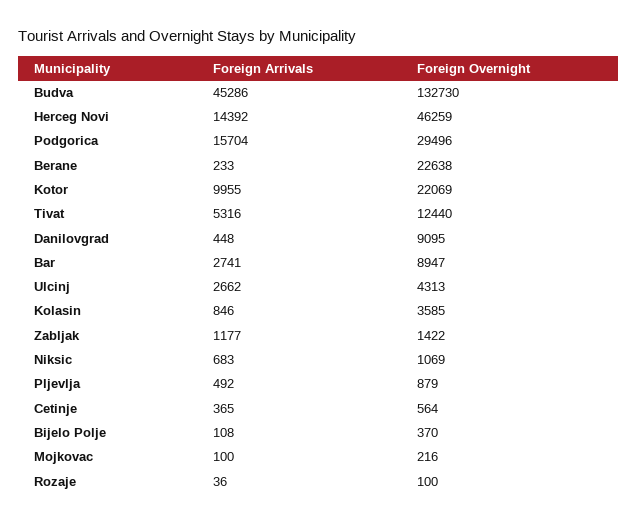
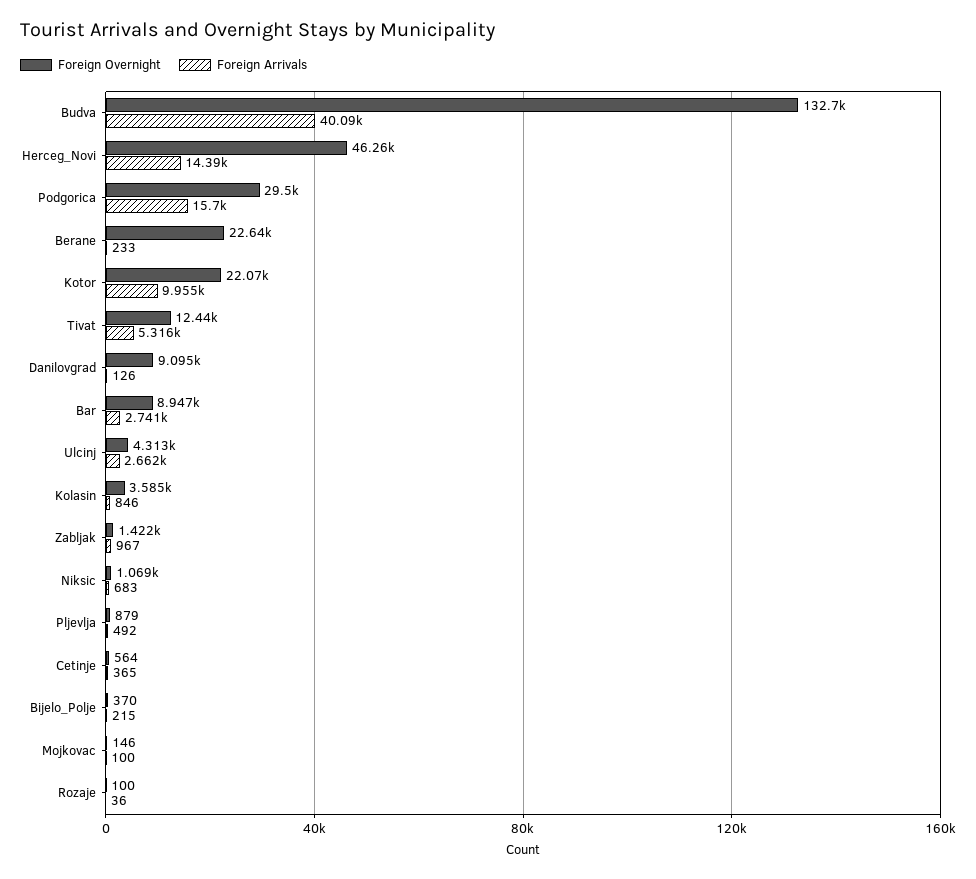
  {
    "Foreign Arrivals": {
-     "Budva": 45286,
+     "Budva": 40090,
      "Herceg Novi": 14392,
      "Podgorica": 15704,
      "Berane": 233,
      "Kotor": 9955,
      "Tivat": 5316,
-     "Danilovgrad": 448,
+     "Danilovgrad": 126,
      "Bar": 2741,
      "Ulcinj": 2662,
      "Kolasin": 846,
-     "Zabljak": 1177,
+     "Zabljak": 967,
      "Niksic": 683,
      "Pljevlja": 492,
      "Cetinje": 365,
-     "Bijelo Polje": 108,
+     "Bijelo Polje": 215,
      "Mojkovac": 100,
      "Rozaje": 36
    },
    "Foreign Overnight": {
      "Budva": 132730,
      "Herceg Novi": 46259,
      "Podgorica": 29496,
      "Berane": 22638,
      "Kotor": 22069,
      "Tivat": 12440,
      "Danilovgrad": 9095,
      "Bar": 8947,
      "Ulcinj": 4313,
      "Kolasin": 3585,
      "Zabljak": 1422,
      "Niksic": 1069,
      "Pljevlja": 879,
      "Cetinje": 564,
      "Bijelo Polje": 370,
-     "Mojkovac": 216,
+     "Mojkovac": 146,
      "Rozaje": 100
    }
  }

